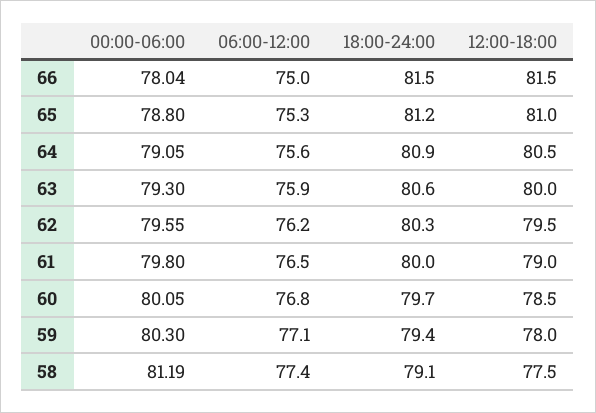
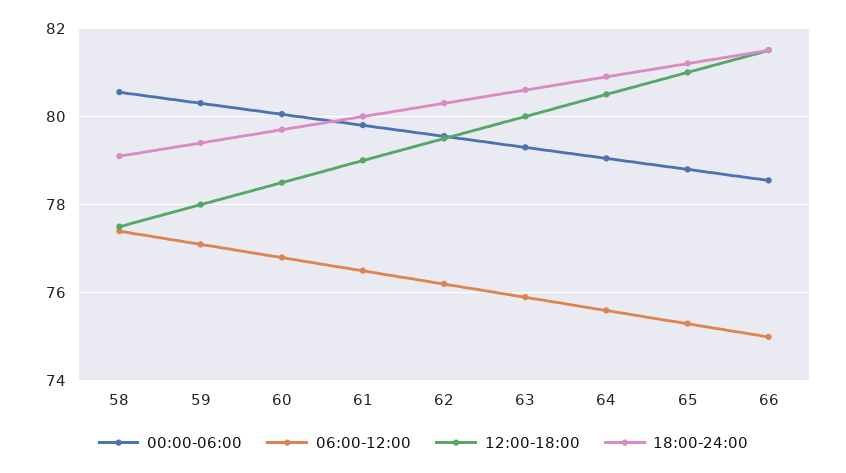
  {
    "00:00-06:00": {
-     "66": 78.04,
+     "66": 78.6,
      "65": 78.8,
      "64": 79.05,
      "63": 79.3,
      "62": 79.55,
      "61": 79.8,
      "60": 80.05,
      "59": 80.3,
-     "58": 81.19
+     "58": 80.6
    },
    "06:00-12:00": {
      "66": 75,
      "65": 75.3,
      "64": 75.6,
      "63": 75.9,
      "62": 76.2,
      "61": 76.5,
      "60": 76.8,
      "59": 77.1,
      "58": 77.4
    },
    "18:00-24:00": {
      "66": 81.5,
      "65": 81.2,
      "64": 80.9,
      "63": 80.6,
      "62": 80.3,
      "61": 80,
      "60": 79.7,
      "59": 79.4,
      "58": 79.1
    },
    "12:00-18:00": {
      "66": 81.5,
      "65": 81,
      "64": 80.5,
      "63": 80,
      "62": 79.5,
      "61": 79,
      "60": 78.5,
      "59": 78,
      "58": 77.5
    }
  }

